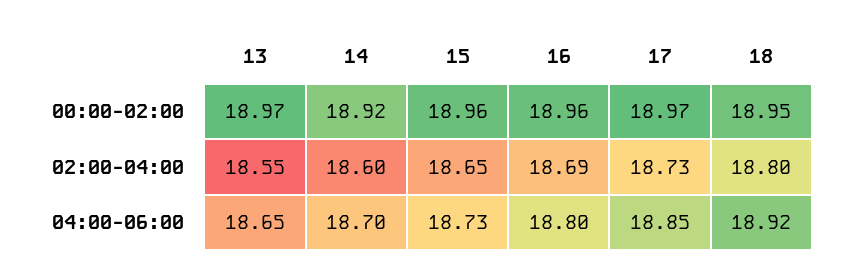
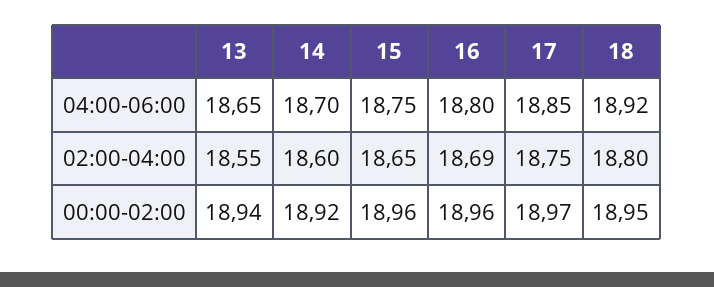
  {
    "13": {
-     "00:00-02:00": 18.97,
+     "00:00-02:00": 18.94,
      "02:00-04:00": 18.55,
      "04:00-06:00": 18.65
    },
    "14": {
      "00:00-02:00": 18.92,
      "02:00-04:00": 18.6,
      "04:00-06:00": 18.7
    },
    "15": {
      "00:00-02:00": 18.96,
      "02:00-04:00": 18.65,
-     "04:00-06:00": 18.73
+     "04:00-06:00": 18.75
    },
    "16": {
      "00:00-02:00": 18.96,
      "02:00-04:00": 18.69,
      "04:00-06:00": 18.8
    },
    "17": {
      "00:00-02:00": 18.97,
-     "02:00-04:00": 18.73,
+     "02:00-04:00": 18.75,
      "04:00-06:00": 18.85
    },
    "18": {
      "00:00-02:00": 18.95,
      "02:00-04:00": 18.8,
      "04:00-06:00": 18.92
    }
  }

